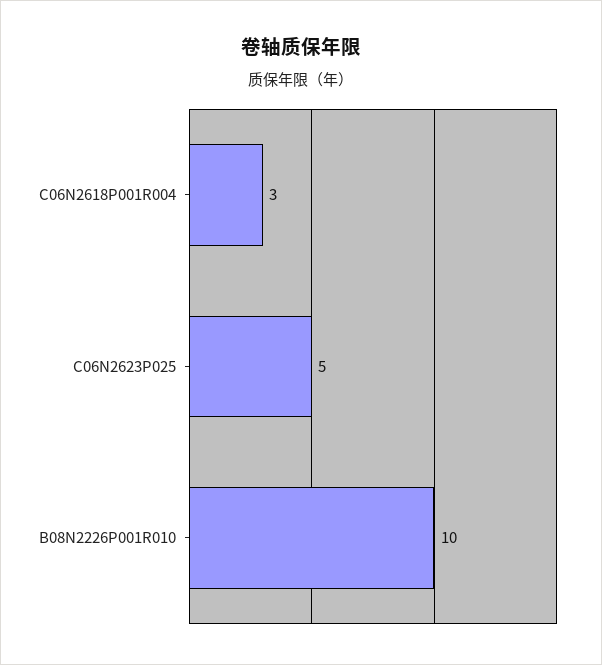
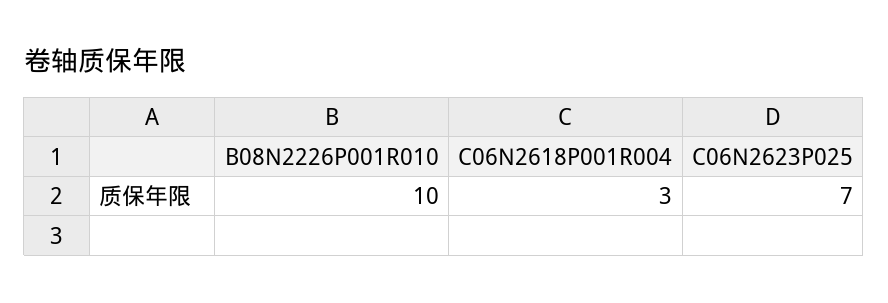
  {
    "C06N2618P001R004": 3,
-   "C06N2623P025": 5,
+   "C06N2623P025": 7,
    "B08N2226P001R010": 10
  }

